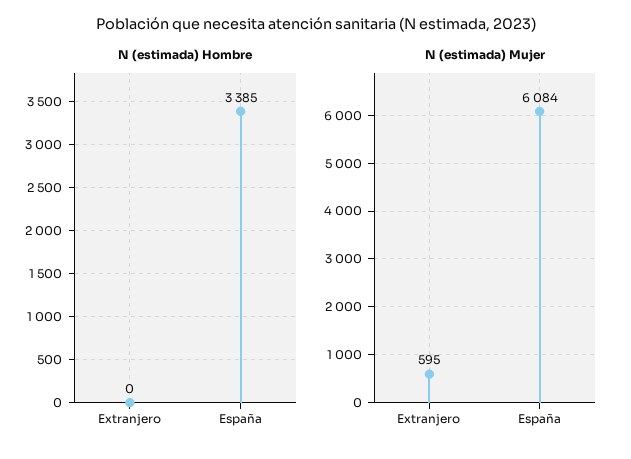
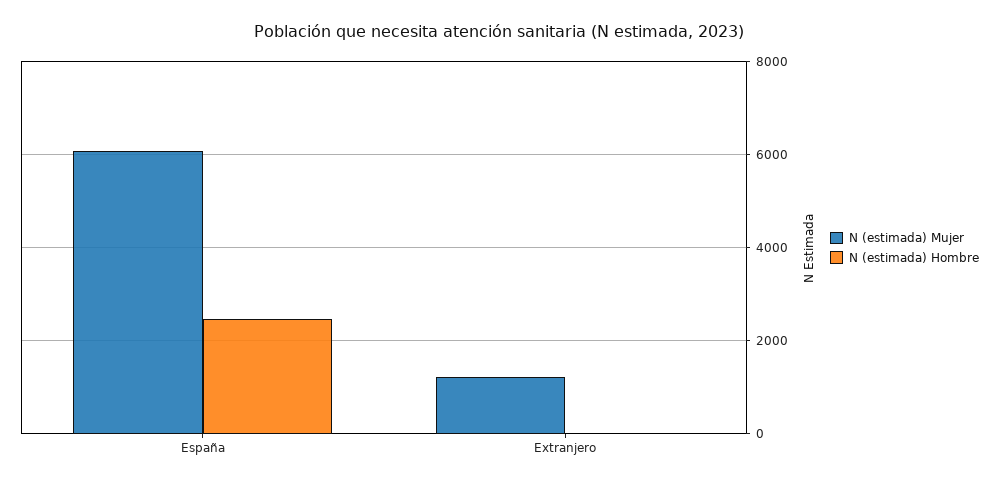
  {
    "N (estimada) Hombre": {
      "Extranjero": 0,
-     "España": 3385
+     "España": 2400
    },
    "N (estimada) Mujer": {
-     "Extranjero": 595,
+     "Extranjero": 1200,
      "España": 6084
    }
  }

